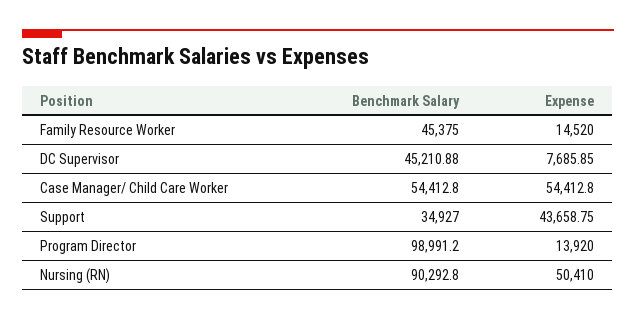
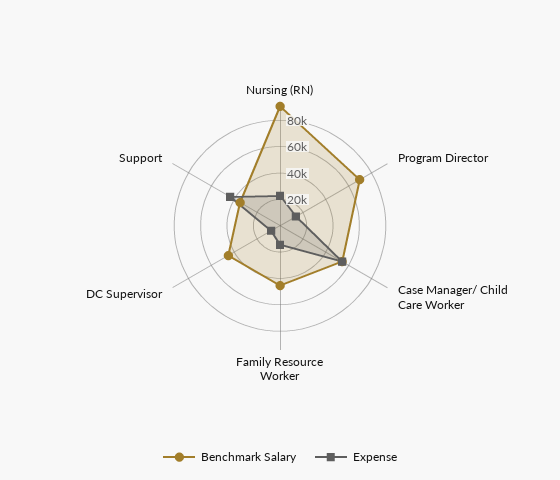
  {
    "Benchmark Salary": {
      "Family Resource Worker": 45375,
      "DC Supervisor": 45210.88,
      "Case Manager/ Child Care Worker": 54412.8,
      "Support": 34927,
-     "Program Director": 98991.2,
+     "Program Director": 70000,
      "Nursing (RN)": 90292.8
    },
    "Expense": {
      "Family Resource Worker": 14520,
      "DC Supervisor": 7685.85,
      "Case Manager/ Child Care Worker": 54412.8,
      "Support": 43658.75,
      "Program Director": 13920,
-     "Nursing (RN)": 50410
+     "Nursing (RN)": 20000
    }
  }

